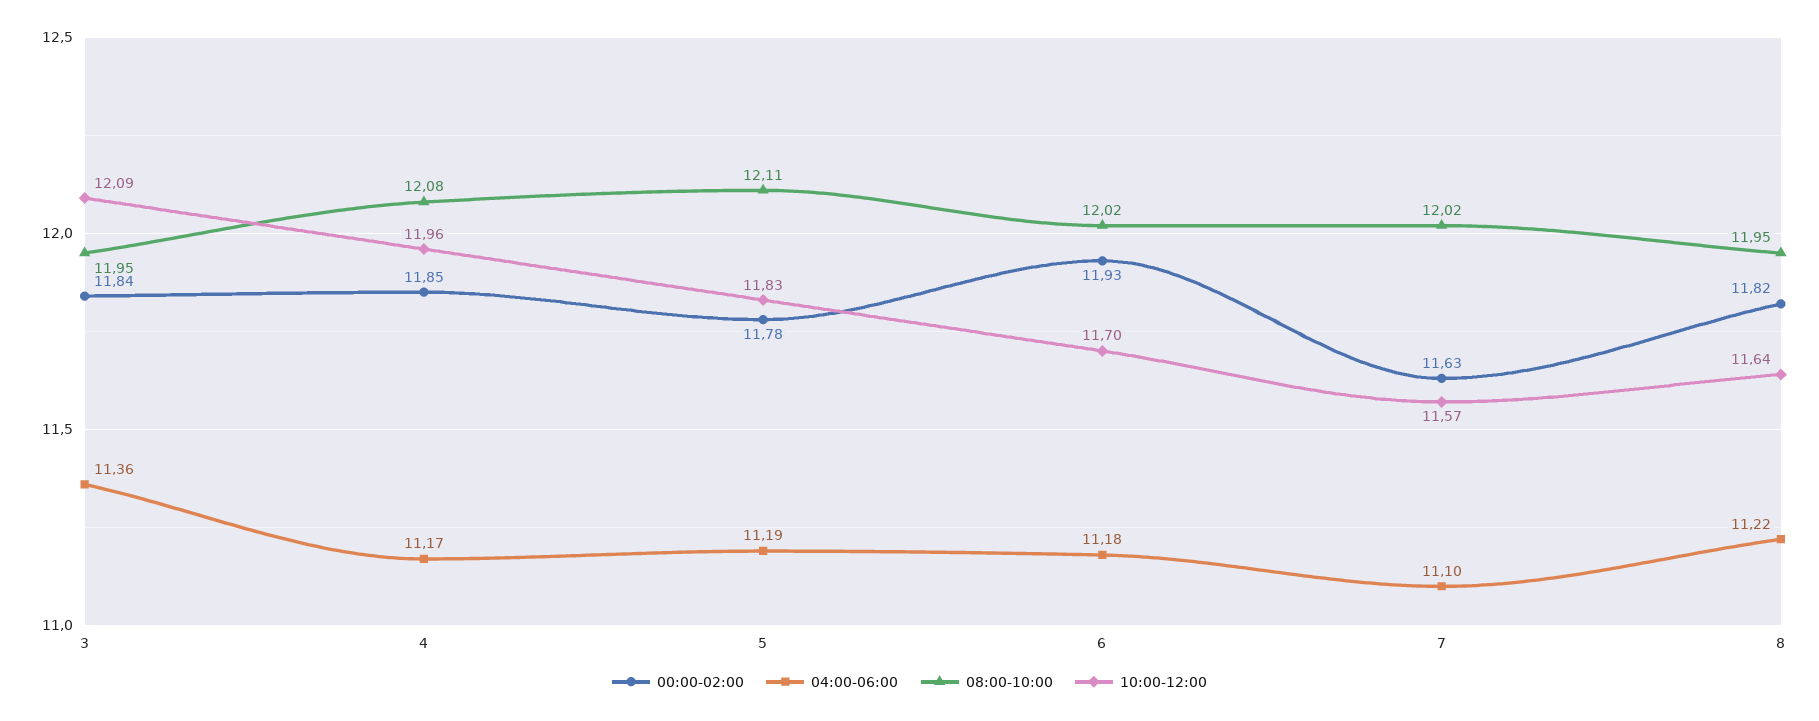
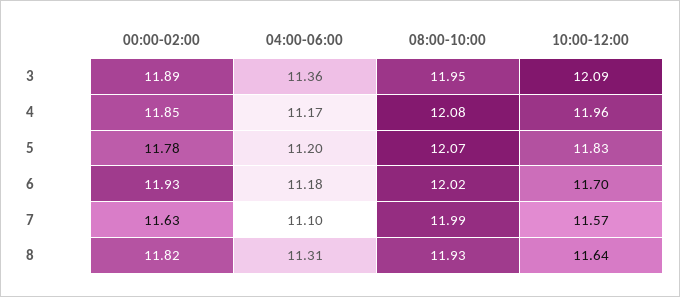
  {
    "00:00-02:00": {
-     "3": 11.84,
+     "3": 11.89,
      "4": 11.85,
      "5": 11.78,
      "6": 11.93,
      "7": 11.63,
      "8": 11.82
    },
    "04:00-06:00": {
      "3": 11.36,
      "4": 11.17,
-     "5": 11.19,
+     "5": 11.2,
      "6": 11.18,
      "7": 11.1,
-     "8": 11.22
+     "8": 11.31
    },
    "08:00-10:00": {
      "3": 11.95,
      "4": 12.08,
-     "5": 12.11,
+     "5": 12.07,
      "6": 12.02,
-     "7": 12.02,
+     "7": 11.99,
-     "8": 11.95
+     "8": 11.93
    },
    "10:00-12:00": {
      "3": 12.09,
      "4": 11.96,
      "5": 11.83,
      "6": 11.7,
      "7": 11.57,
      "8": 11.64
    }
  }

